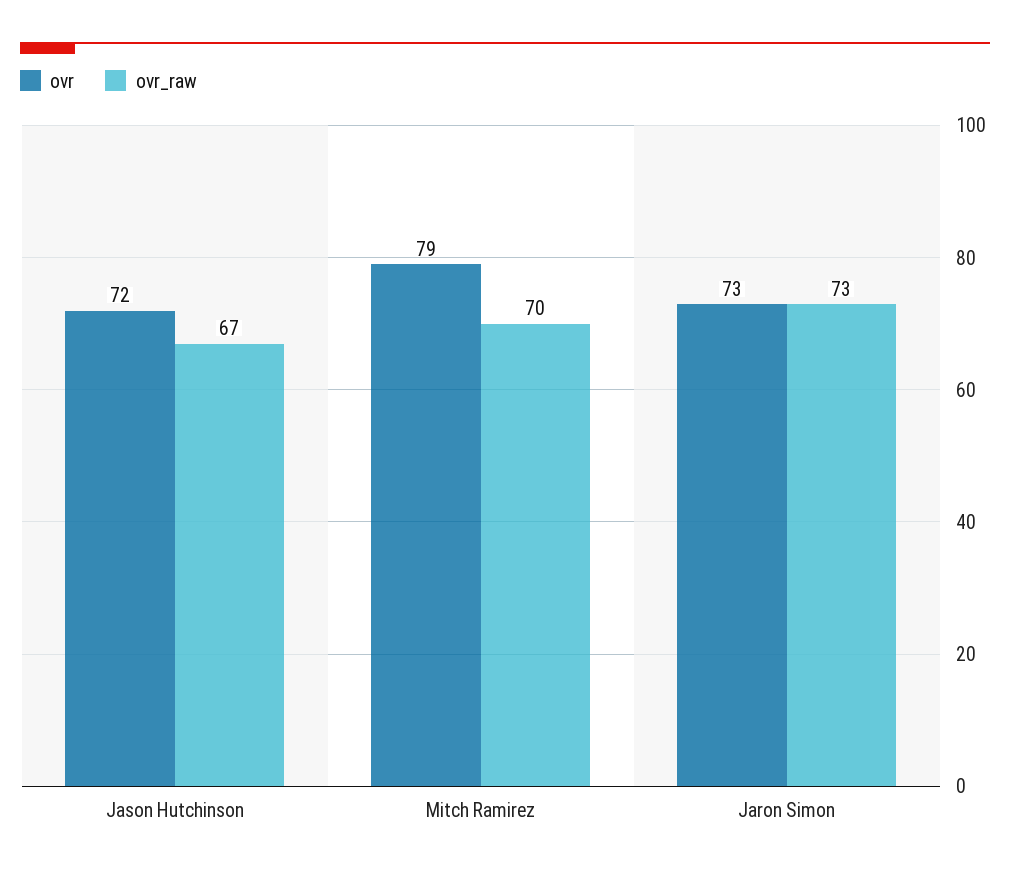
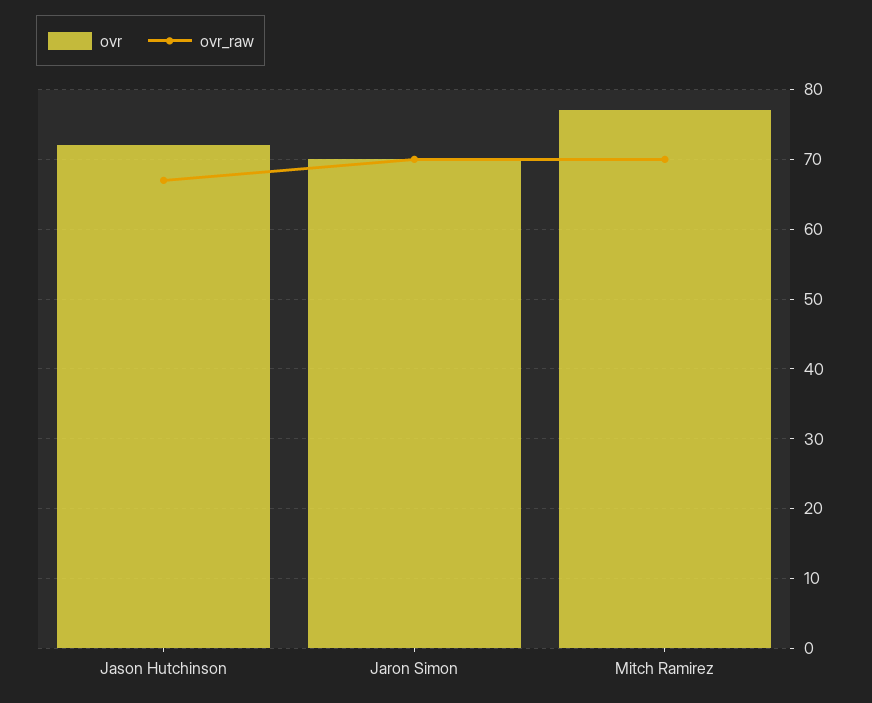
  {
    "ovr": {
      "Jason Hutchinson": 72,
-     "Mitch Ramirez": 79,
+     "Mitch Ramirez": 77,
-     "Jaron Simon": 73
+     "Jaron Simon": 70
    },
    "ovr_raw": {
      "Jason Hutchinson": 67,
      "Mitch Ramirez": 70,
-     "Jaron Simon": 73
+     "Jaron Simon": 70
    }
  }

